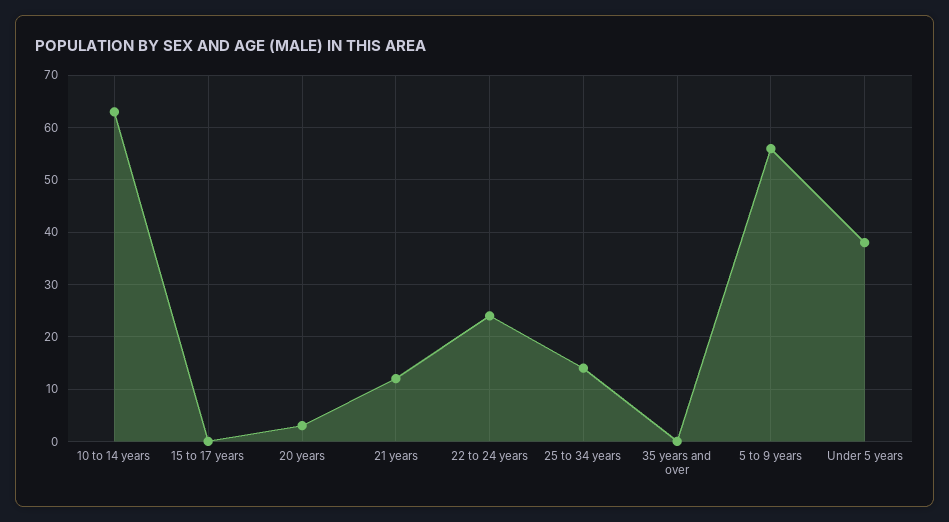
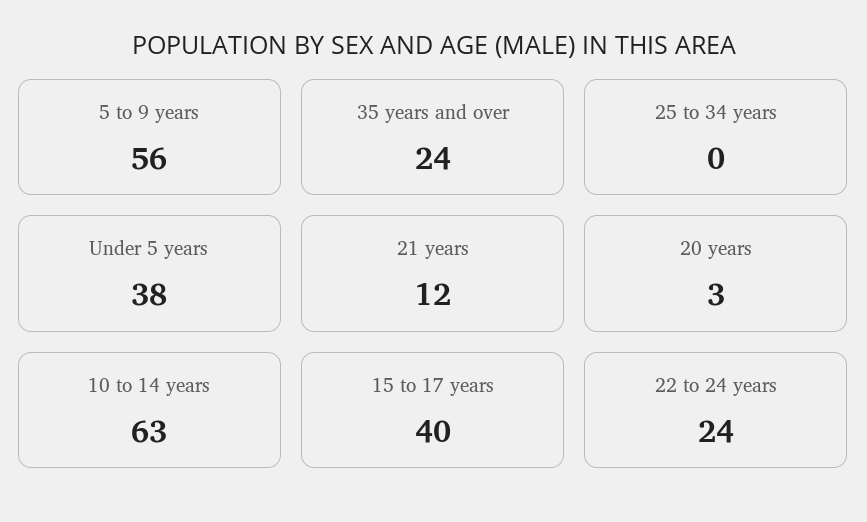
  {
    "10 to 14 years": 63,
-   "15 to 17 years": 0,
+   "15 to 17 years": 40,
    "20 years": 3,
    "21 years": 12,
    "22 to 24 years": 24,
-   "25 to 34 years": 15,
+   "25 to 34 years": 0,
-   "35 years and over": 0,
+   "35 years and over": 24,
    "5 to 9 years": 56,
    "Under 5 years": 38
  }

